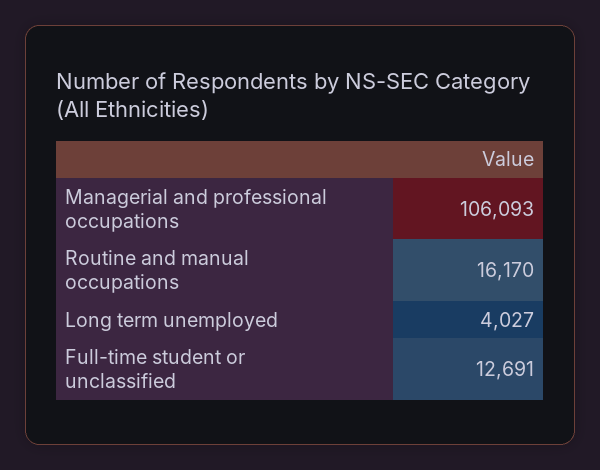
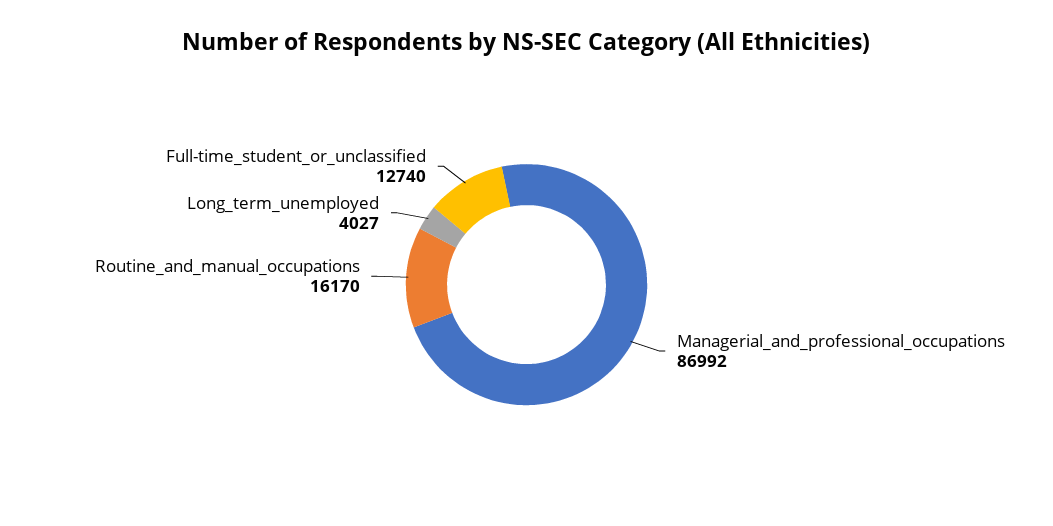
  {
-   "Managerial and professional occupations": 106093,
+   "Managerial and professional occupations": 86992,
    "Routine and manual occupations": 16170,
    "Long term unemployed": 4027,
-   "Full-time student or unclassified": 12691
+   "Full-time student or unclassified": 12740
  }

